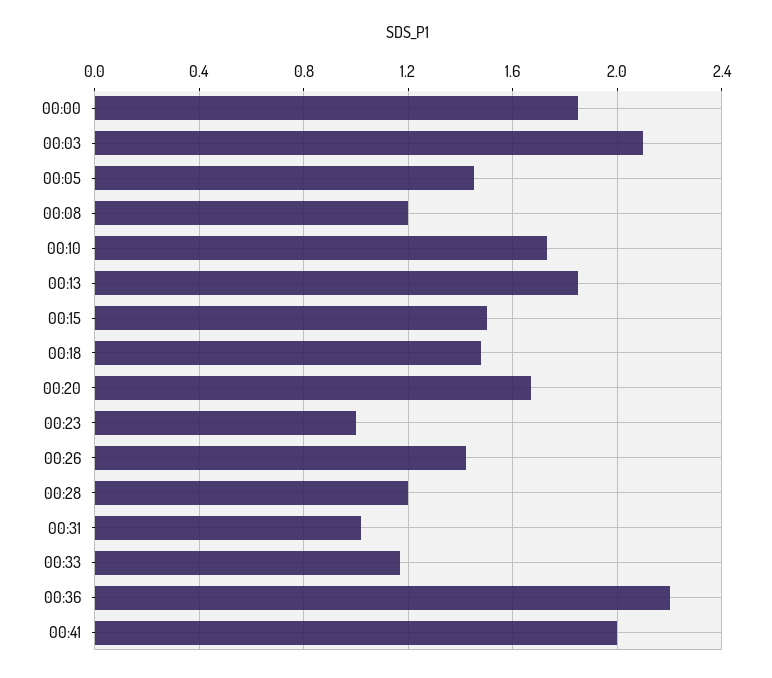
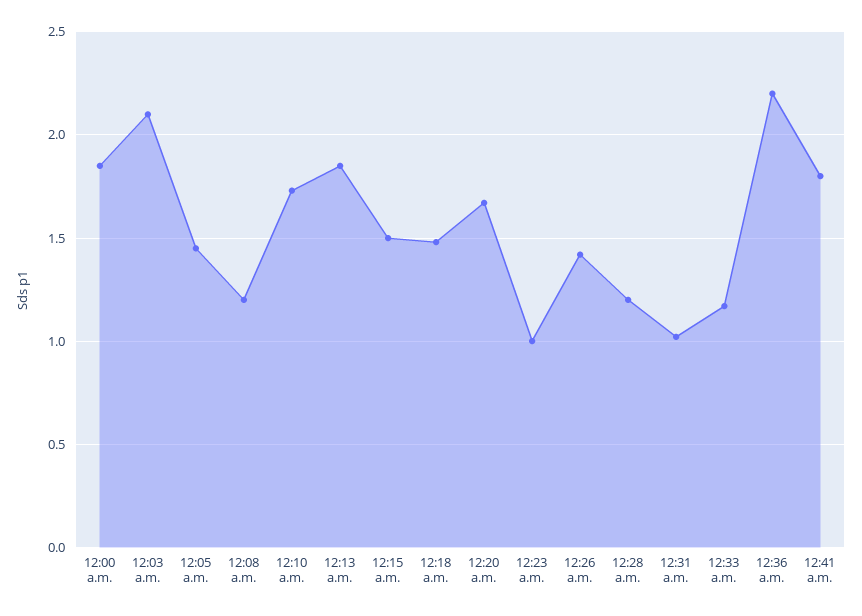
  {
    "00:00": 1.85,
    "00:03": 2.1,
    "00:05": 1.45,
    "00:08": 1.2,
    "00:10": 1.75,
    "00:13": 1.85,
    "00:15": 1.5,
    "00:18": 1.5,
    "00:20": 1.65,
    "00:23": 1,
    "00:26": 1.4,
    "00:28": 1.2,
    "00:31": 1,
    "00:33": 1.15,
    "00:36": 2.2,
-   "00:41": 2
+   "00:41": 1.8
  }

